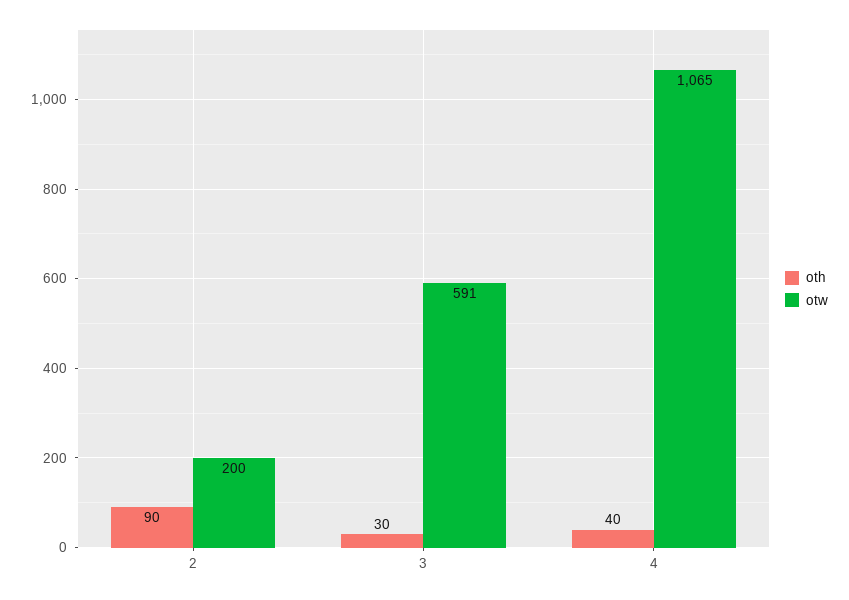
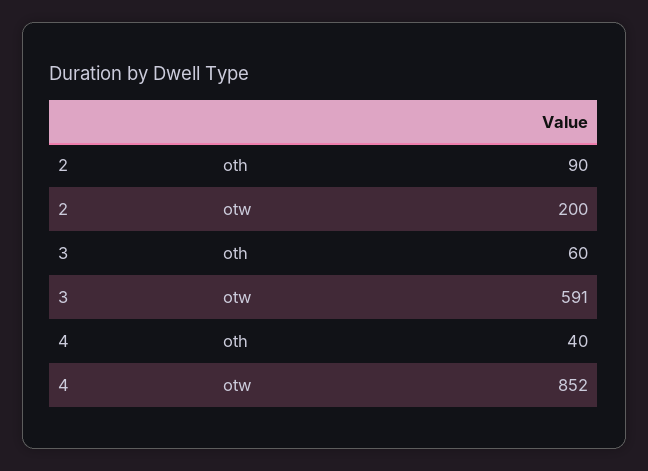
  {
    "oth": {
      "2": 90,
-     "3": 30,
+     "3": 60,
      "4": 40
    },
    "otw": {
      "2": 200,
      "3": 591,
-     "4": 1065
+     "4": 852
    }
  }

